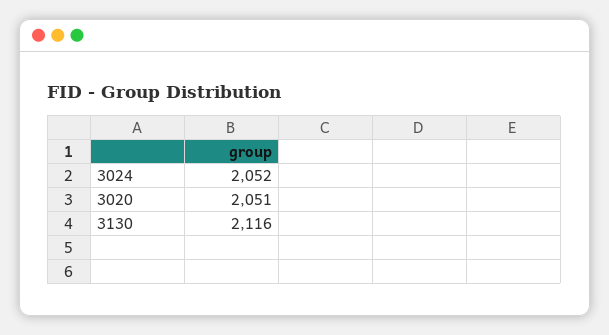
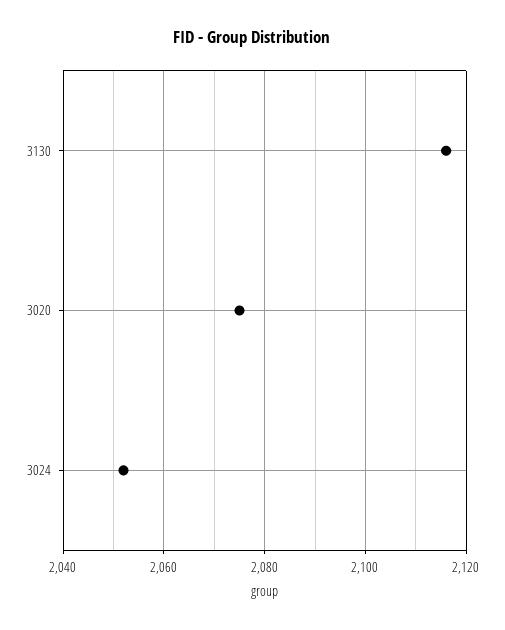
  {
    "3024": 2052,
-   "3020": 2051,
+   "3020": 2075,
    "3130": 2116
  }

